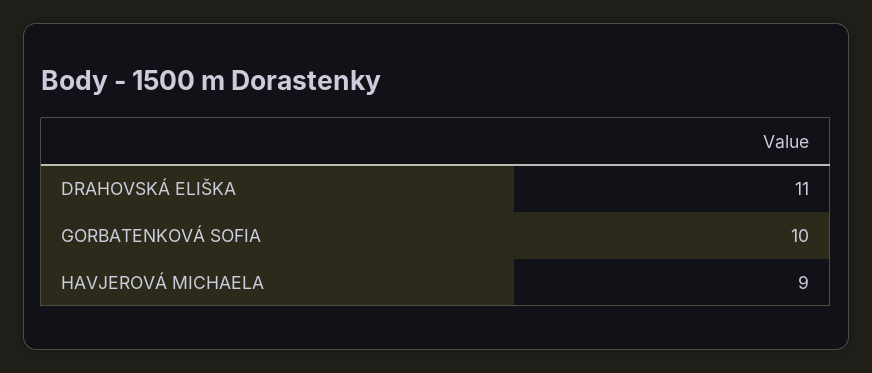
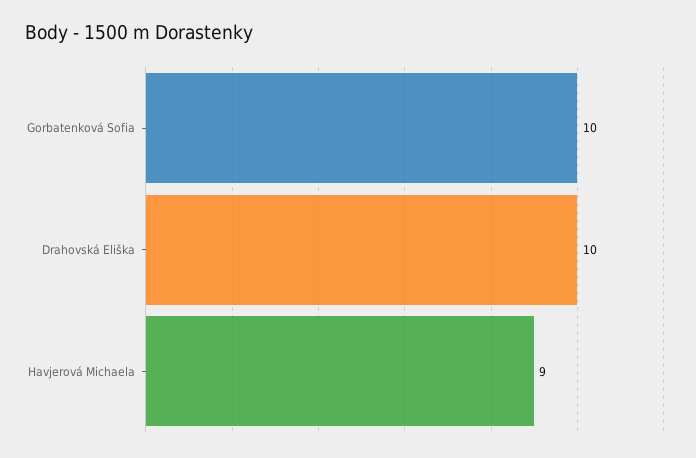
  {
-   "DRAHOVSKÁ ELIŠKA": 11,
+   "DRAHOVSKÁ ELIŠKA": 10,
    "GORBATENKOVÁ SOFIA": 10,
    "HAVJEROVÁ MICHAELA": 9
  }

